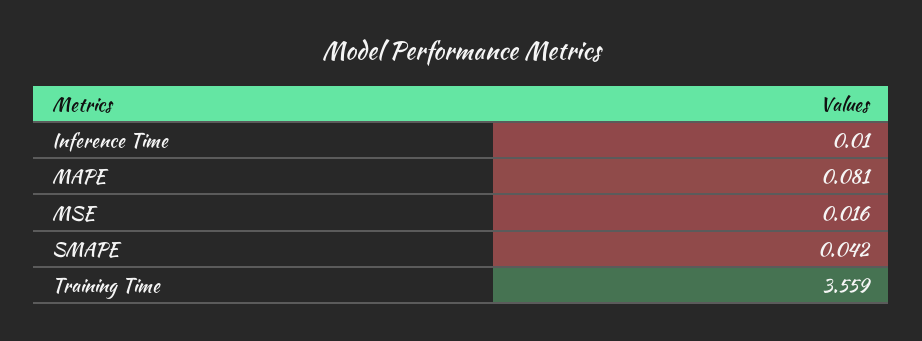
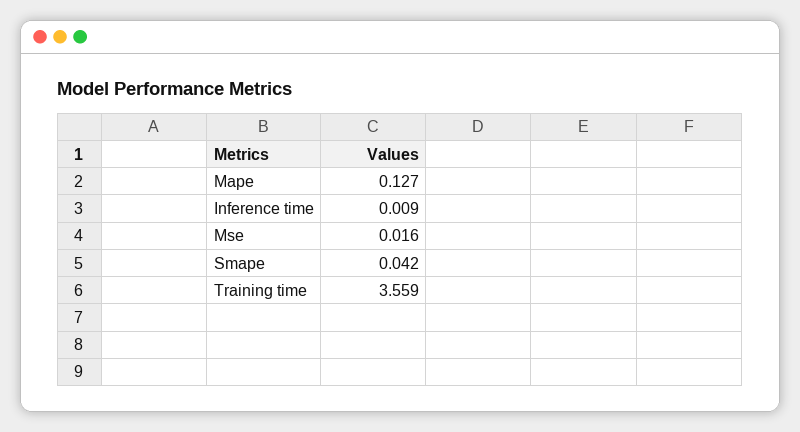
  {
-   "Inference Time": 0.01,
+   "Inference Time": 0.009,
-   "MAPE": 0.081,
+   "MAPE": 0.127,
    "MSE": 0.016,
    "SMAPE": 0.042,
    "Training Time": 3.559
  }

